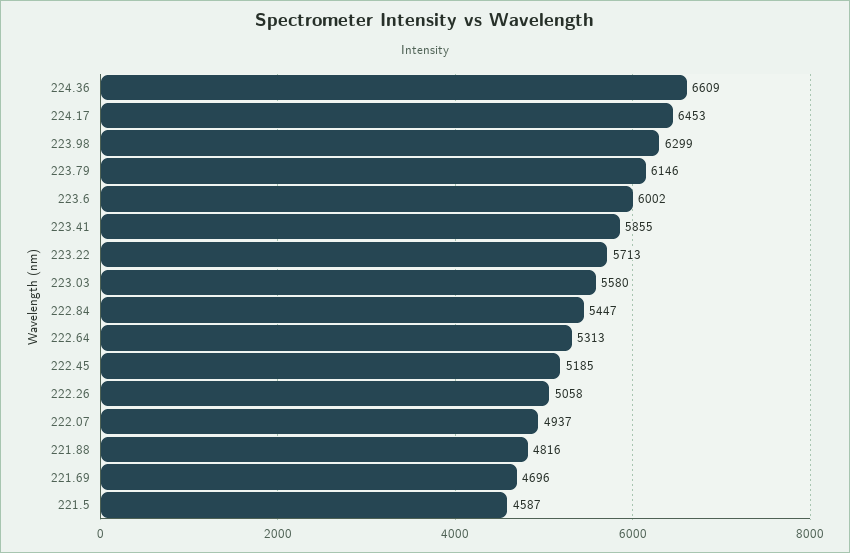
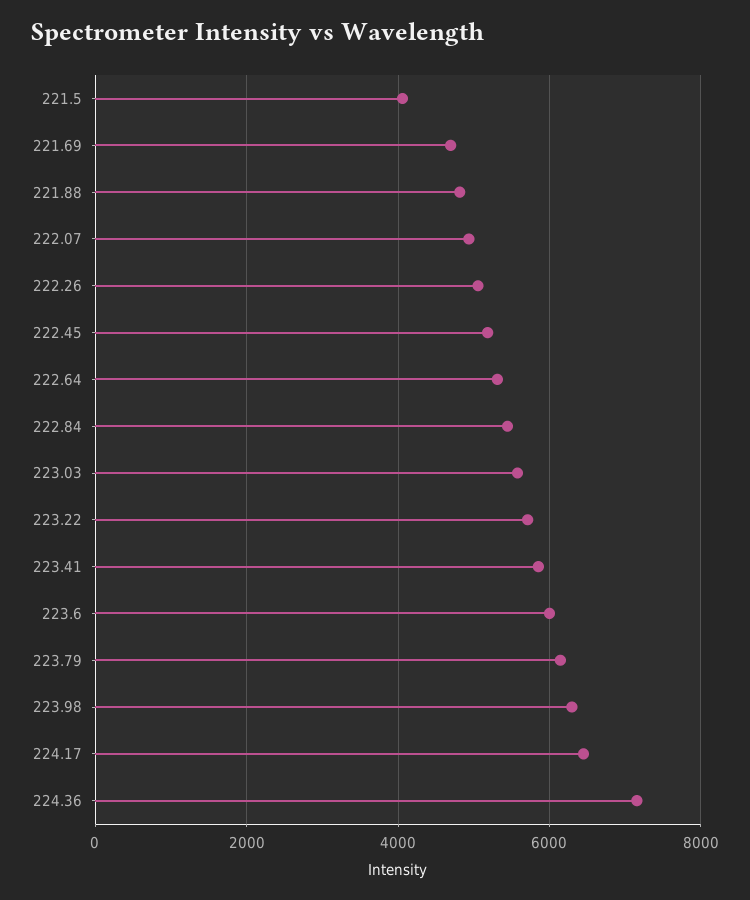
  {
-   "224.36": 6609,
+   "224.36": 7200,
    "224.17": 6453,
    "223.98": 6299,
    "223.79": 6146,
    "223.6": 6002,
    "223.41": 5855,
    "223.22": 5713,
    "223.03": 5580,
    "222.84": 5447,
    "222.64": 5313,
    "222.45": 5185,
    "222.26": 5058,
    "222.07": 4937,
    "221.88": 4816,
    "221.69": 4696,
-   "221.5": 4587
+   "221.5": 4000
  }

